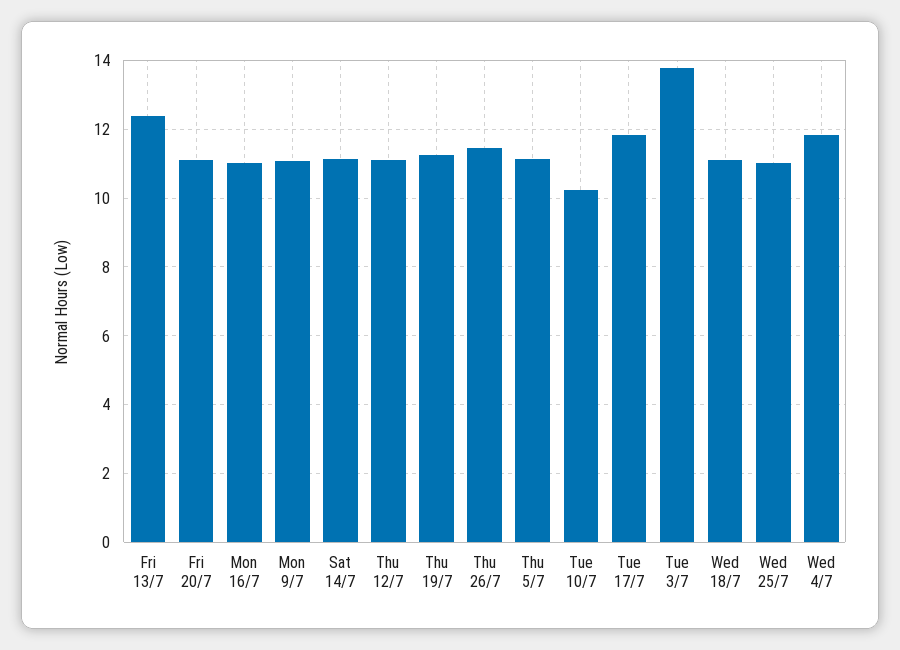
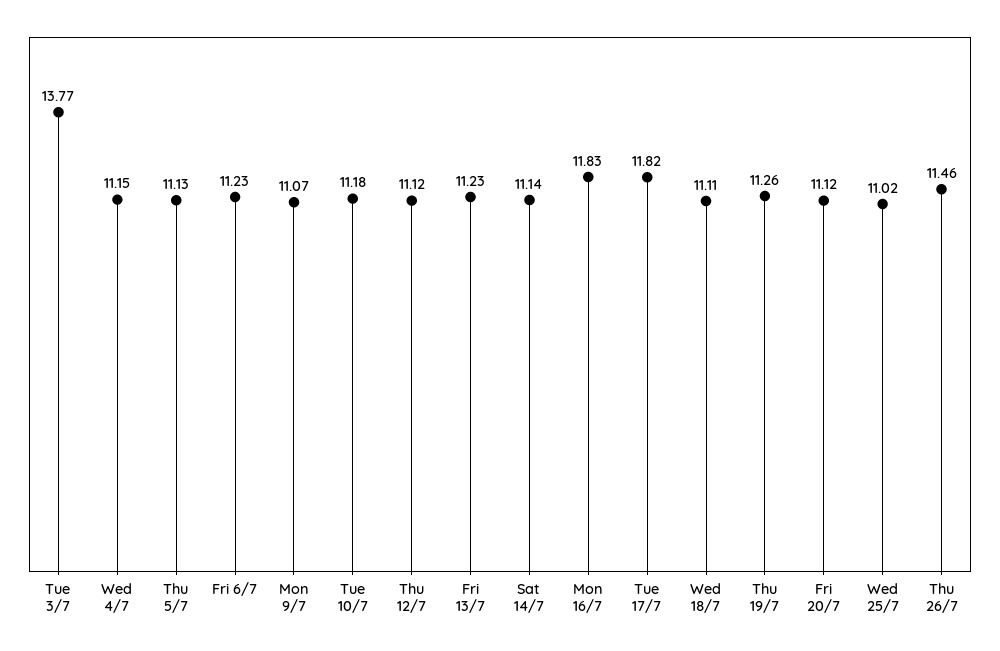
  {
-   "Fri 13/7": 12.4,
+   "Fri 13/7": 11.23,
    "Fri 20/7": 11.12,
-   "Mon 16/7": 11,
+   "Mon 16/7": 11.83,
    "Mon 9/7": 11.07,
    "Sat 14/7": 11.14,
    "Thu 12/7": 11.12,
    "Thu 19/7": 11.26,
    "Thu 26/7": 11.46,
    "Thu 5/7": 11.13,
-   "Tue 10/7": 10.2,
+   "Tue 10/7": 11.18,
    "Tue 17/7": 11.82,
    "Tue 3/7": 13.77,
    "Wed 18/7": 11.11,
    "Wed 25/7": 11.02,
-   "Wed 4/7": 11.8
+   "Wed 4/7": 11.15,
+   "Fri 6/7": 11.23
  }

